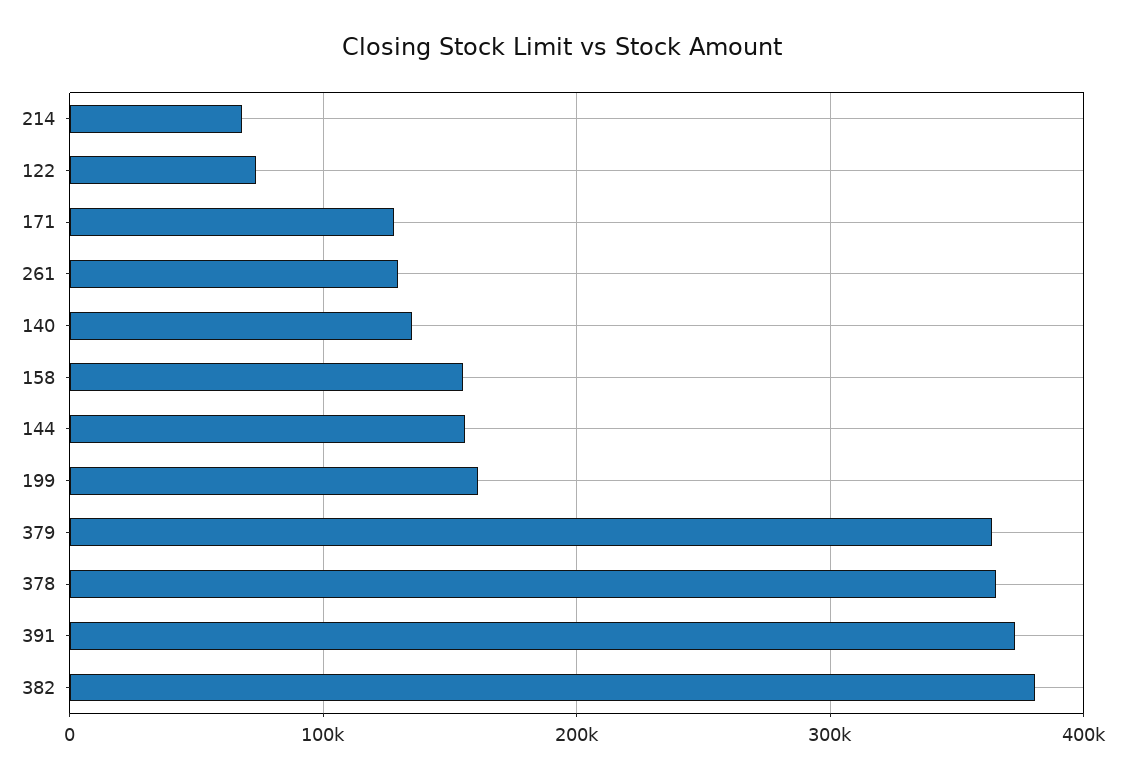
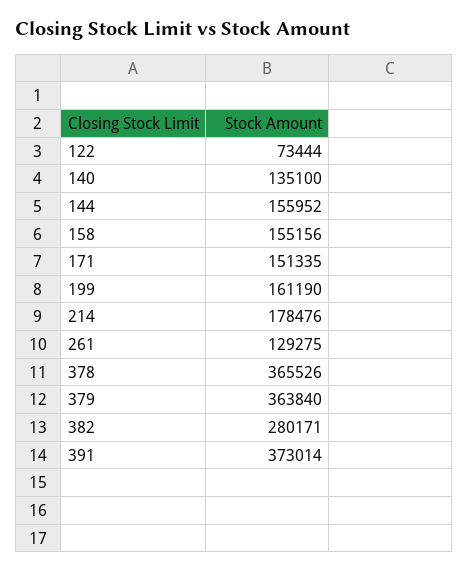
  {
-   "214": 70000,
+   "214": 178476,
    "122": 73444,
-   "171": 130000,
+   "171": 151335,
    "261": 129275,
    "140": 135100,
    "158": 155156,
    "144": 155952,
    "199": 161190,
    "379": 363840,
    "378": 365526,
    "391": 373014,
-   "382": 380000
+   "382": 280171
  }

